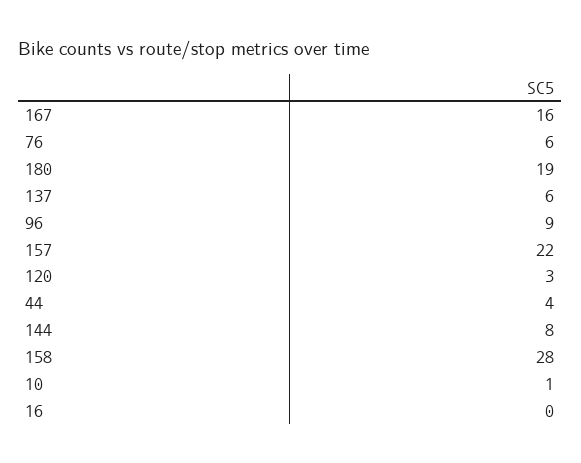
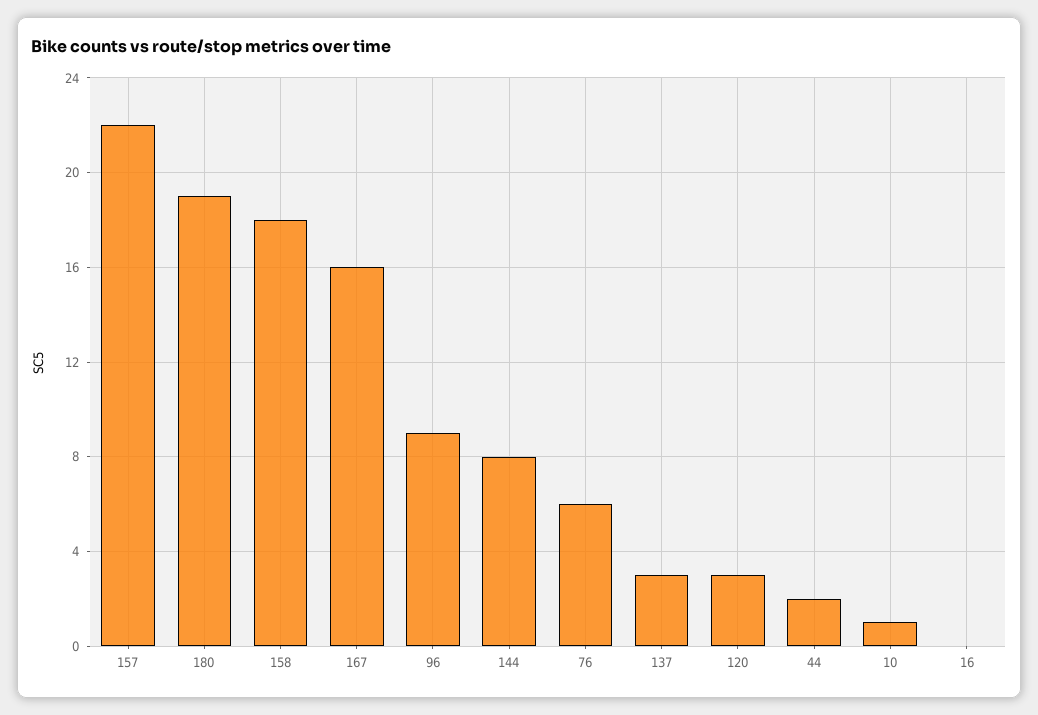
  {
    "167": 16,
    "76": 6,
    "180": 19,
-   "137": 6,
+   "137": 3,
    "96": 9,
    "157": 22,
    "120": 3,
-   "44": 4,
+   "44": 2,
    "144": 8,
-   "158": 28,
+   "158": 18,
    "10": 1,
    "16": 0
  }

